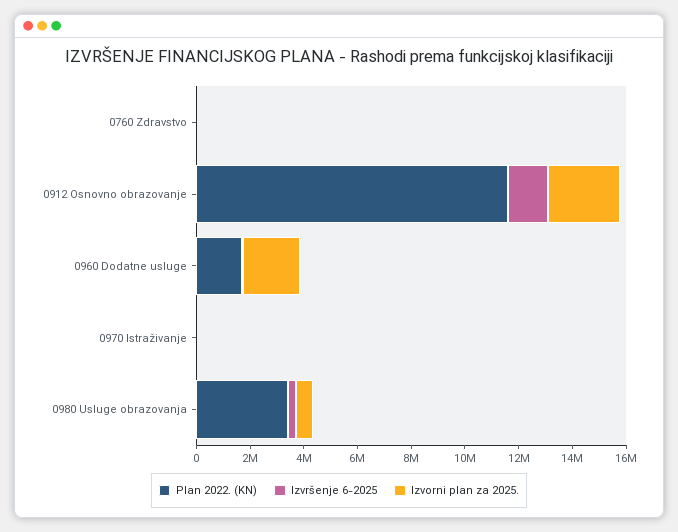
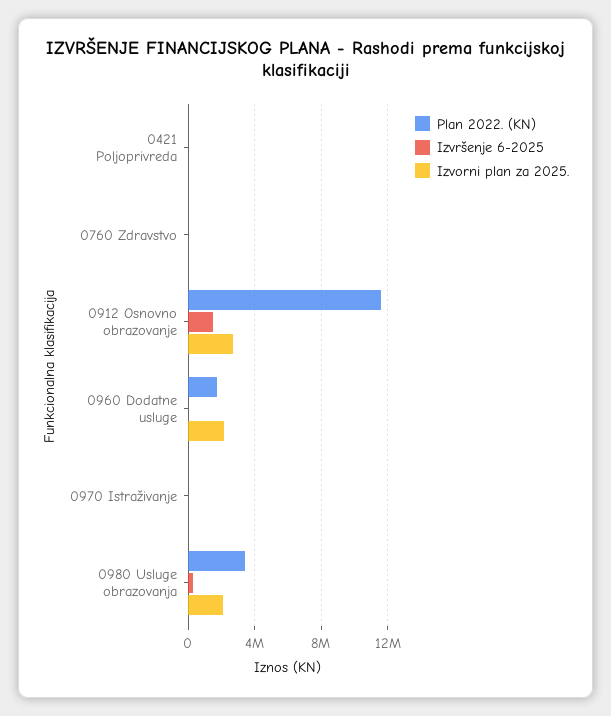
  {
    "Plan 2022. (KN)": {
      "0760 Zdravstvo": 0,
      "0912 Osnovno obrazovanje": 11500000,
      "0960 Dodatne usluge": 1500000,
      "0970 Istraživanje": 0,
-     "0980 Usluge obrazovanja": 3500000
+     "0980 Usluge obrazovanja": 3500000,
+     "0421 Poljoprivreda": 0
    },
    "Izvršenje 6-2025": {
      "0760 Zdravstvo": 0,
      "0912 Osnovno obrazovanje": 1500000,
      "0960 Dodatne usluge": 0,
      "0970 Istraživanje": 0,
-     "0980 Usluge obrazovanja": 500000
+     "0980 Usluge obrazovanja": 500000,
+     "0421 Poljoprivreda": 0
    },
    "Izvorni plan za 2025.": {
      "0760 Zdravstvo": 0,
      "0912 Osnovno obrazovanje": 2500000,
      "0960 Dodatne usluge": 2000000,
      "0970 Istraživanje": 0,
-     "0980 Usluge obrazovanja": 500000
+     "0980 Usluge obrazovanja": 2000000,
+     "0421 Poljoprivreda": 0
    }
  }

